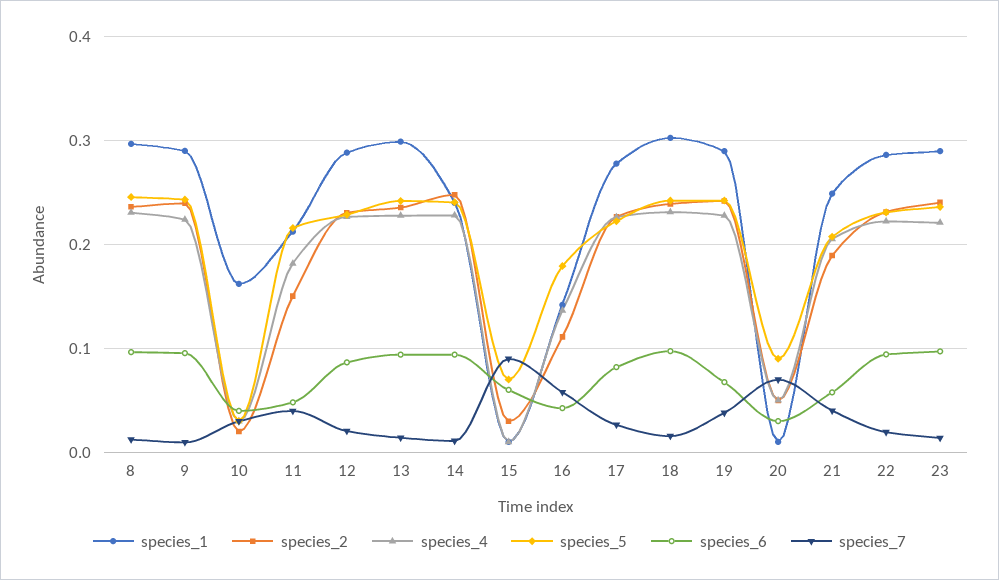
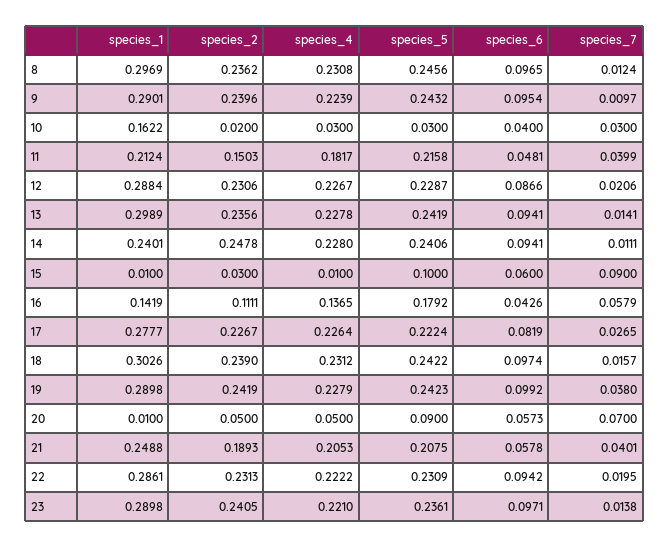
  {
    "species_1": {
      "8": 0.2969,
      "9": 0.2901,
      "10": 0.1622,
      "11": 0.2124,
      "12": 0.2884,
      "13": 0.2989,
      "14": 0.2401,
      "15": 0.01,
      "16": 0.1419,
      "17": 0.2777,
      "18": 0.3026,
      "19": 0.2898,
      "20": 0.01,
      "21": 0.2488,
      "22": 0.2861,
      "23": 0.2898
    },
    "species_2": {
      "8": 0.2362,
      "9": 0.2396,
      "10": 0.02,
      "11": 0.1503,
      "12": 0.2306,
      "13": 0.2356,
      "14": 0.2478,
      "15": 0.03,
      "16": 0.1111,
      "17": 0.2267,
      "18": 0.239,
      "19": 0.2419,
      "20": 0.05,
      "21": 0.1893,
      "22": 0.2313,
      "23": 0.2405
    },
    "species_4": {
      "8": 0.2308,
      "9": 0.2239,
      "10": 0.03,
      "11": 0.1817,
      "12": 0.2267,
      "13": 0.2278,
      "14": 0.228,
      "15": 0.01,
      "16": 0.1365,
      "17": 0.2264,
      "18": 0.2312,
      "19": 0.2279,
      "20": 0.05,
      "21": 0.2053,
      "22": 0.2222,
      "23": 0.221
    },
    "species_5": {
      "8": 0.2456,
      "9": 0.2432,
      "10": 0.03,
      "11": 0.2158,
      "12": 0.2287,
      "13": 0.2419,
      "14": 0.2406,
-     "15": 0.07,
+     "15": 0.1,
      "16": 0.1792,
      "17": 0.2224,
      "18": 0.2422,
      "19": 0.2423,
      "20": 0.09,
      "21": 0.2075,
      "22": 0.2309,
      "23": 0.2361
    },
    "species_6": {
      "8": 0.0965,
      "9": 0.0954,
      "10": 0.04,
      "11": 0.0481,
      "12": 0.0866,
      "13": 0.0941,
      "14": 0.0941,
      "15": 0.06,
      "16": 0.0426,
      "17": 0.0819,
      "18": 0.0974,
-     "19": 0.07,
+     "19": 0.0992,
-     "20": 0.03,
+     "20": 0.0573,
      "21": 0.0578,
      "22": 0.0942,
      "23": 0.0971
    },
    "species_7": {
      "8": 0.0124,
      "9": 0.0097,
      "10": 0.03,
      "11": 0.0399,
      "12": 0.0206,
      "13": 0.0141,
      "14": 0.0111,
      "15": 0.09,
      "16": 0.0579,
      "17": 0.0265,
      "18": 0.0157,
      "19": 0.038,
      "20": 0.07,
      "21": 0.0401,
      "22": 0.0195,
      "23": 0.0138
    }
  }

